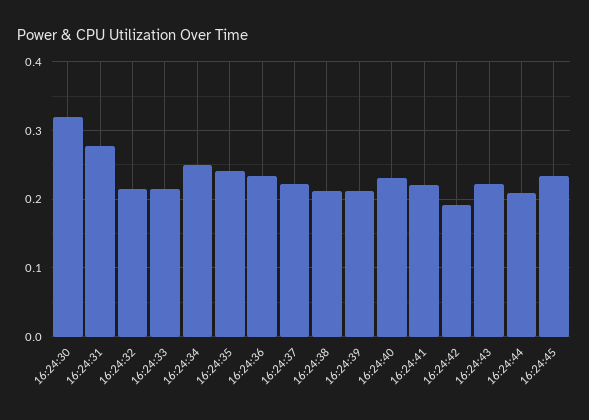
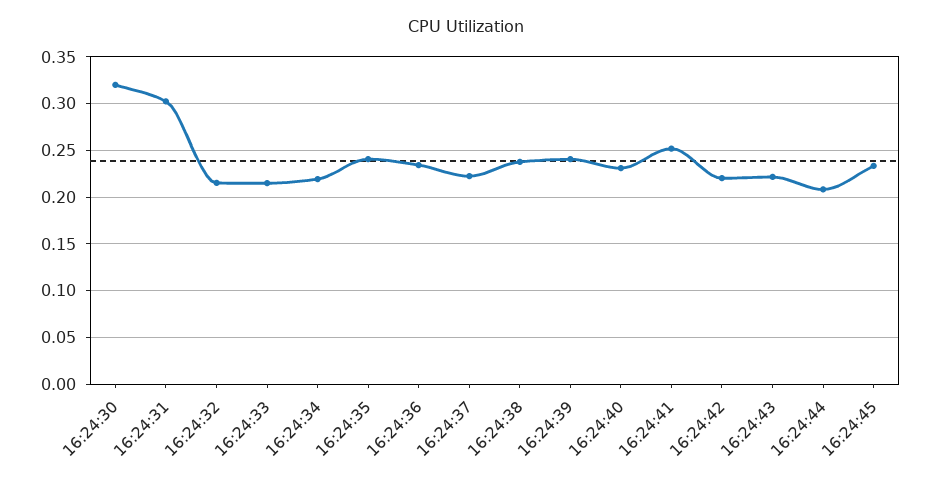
  {
    "16:24:30": 0.32,
-   "16:24:31": 0.28,
+   "16:24:31": 0.3,
    "16:24:32": 0.22,
    "16:24:33": 0.22,
-   "16:24:34": 0.25,
+   "16:24:34": 0.22,
    "16:24:35": 0.24,
    "16:24:36": 0.23,
    "16:24:37": 0.22,
-   "16:24:38": 0.21,
+   "16:24:38": 0.24,
-   "16:24:39": 0.21,
+   "16:24:39": 0.24,
    "16:24:40": 0.23,
-   "16:24:41": 0.22,
+   "16:24:41": 0.25,
-   "16:24:42": 0.19,
+   "16:24:42": 0.22,
    "16:24:43": 0.22,
    "16:24:44": 0.21,
    "16:24:45": 0.23
  }

